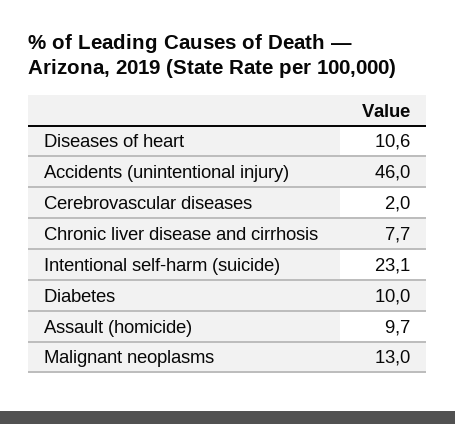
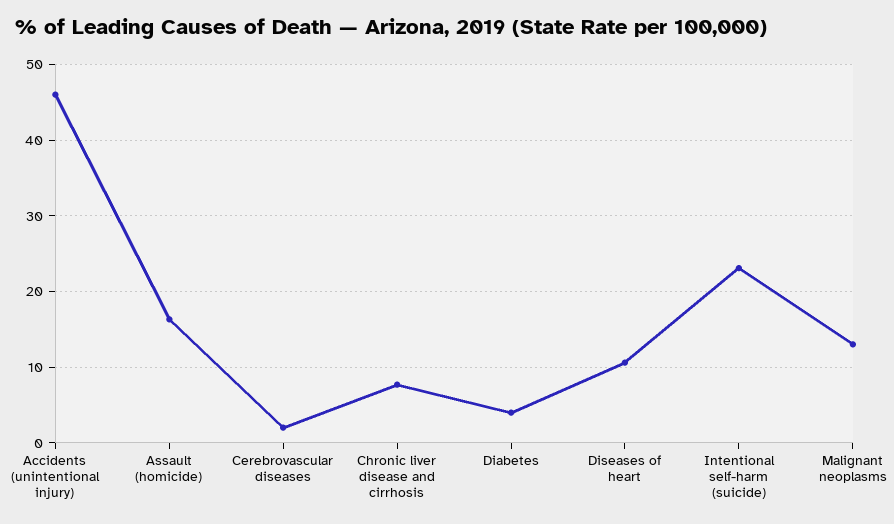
  {
    "Diseases of heart": 10.6,
    "Accidents (unintentional injury)": 46,
    "Cerebrovascular diseases": 2,
    "Chronic liver disease and cirrhosis": 7.7,
    "Intentional self-harm (suicide)": 23.1,
-   "Diabetes": 10,
+   "Diabetes": 4,
-   "Assault (homicide)": 9.7,
+   "Assault (homicide)": 16,
    "Malignant neoplasms": 13
  }

